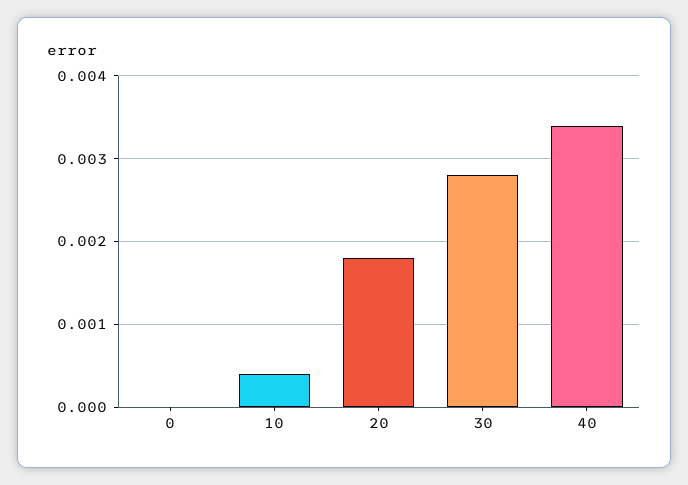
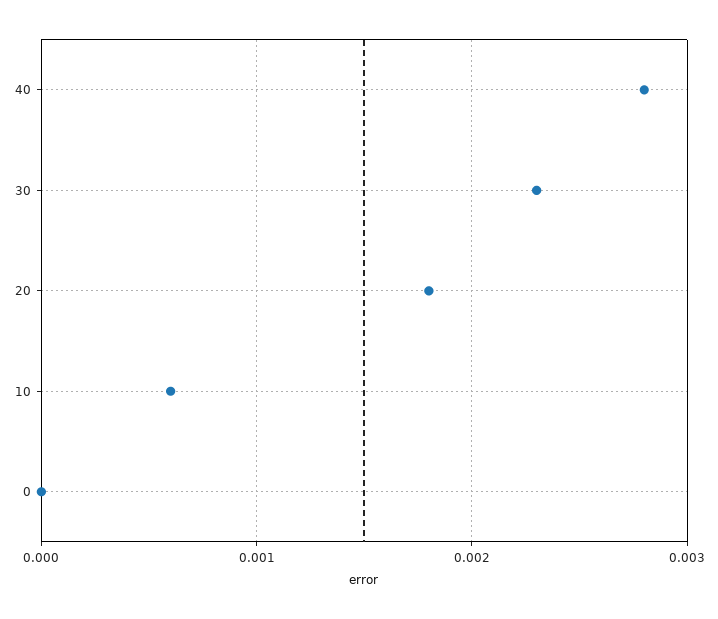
  {
    "0": 0,
-   "10": 0.0004,
+   "10": 0.0006,
    "20": 0.0018,
-   "30": 0.0028,
+   "30": 0.0023,
-   "40": 0.0034
+   "40": 0.0028
  }

